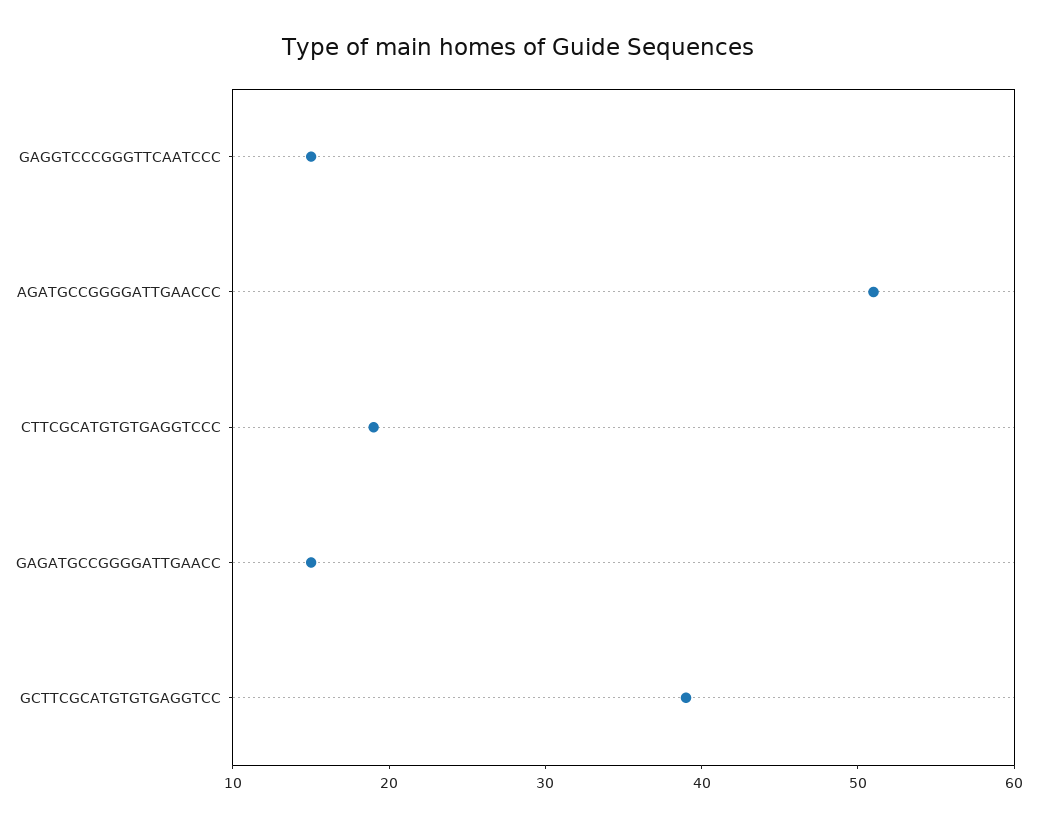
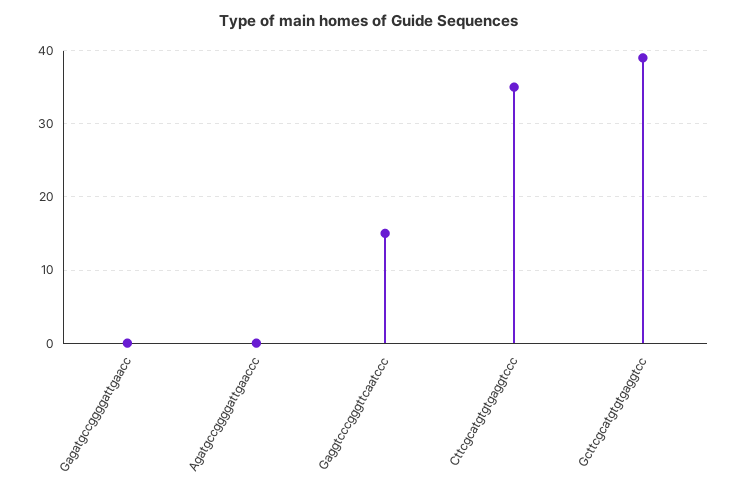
  {
    "GAGGTCCCGGGTTCAATCCC": 15,
-   "AGATGCCGGGGATTGAACCC": 51,
+   "AGATGCCGGGGATTGAACCC": 0,
-   "CTTCGCATGTGTGAGGTCCC": 19,
+   "CTTCGCATGTGTGAGGTCCC": 35,
-   "GAGATGCCGGGGATTGAACC": 15,
+   "GAGATGCCGGGGATTGAACC": 0,
    "GCTTCGCATGTGTGAGGTCC": 39
  }

